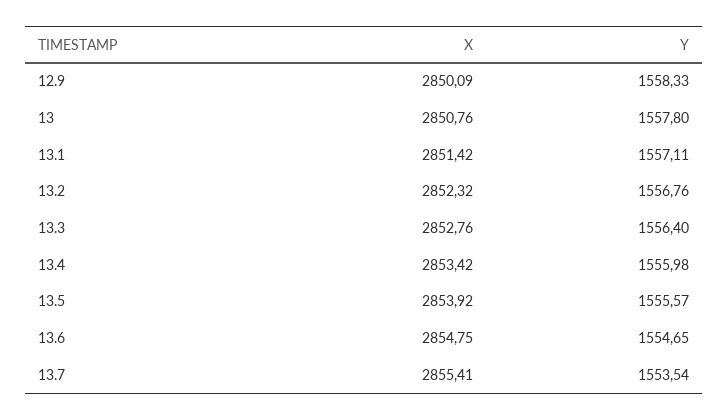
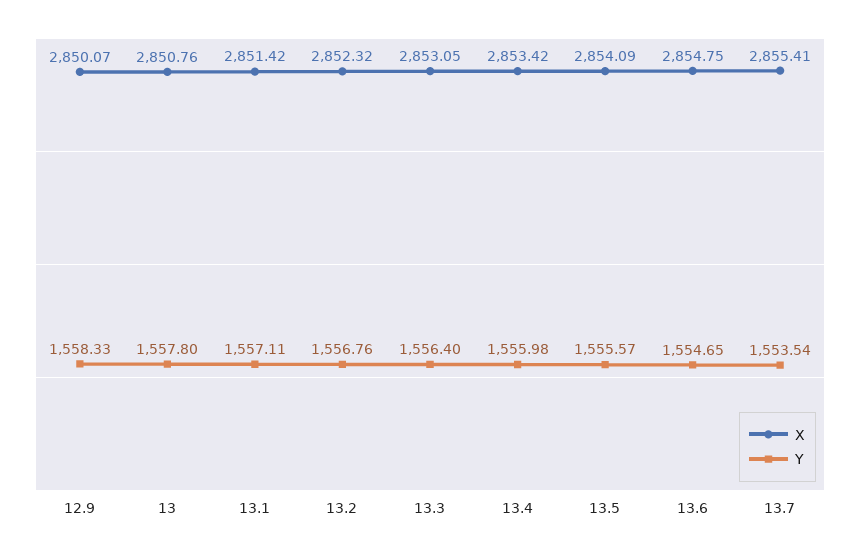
  {
    "X": {
-     "12.9": 2850.09,
+     "12.9": 2850.07,
      "13": 2850.76,
      "13.1": 2851.42,
      "13.2": 2852.32,
-     "13.3": 2852.76,
+     "13.3": 2853.05,
      "13.4": 2853.42,
-     "13.5": 2853.92,
+     "13.5": 2854.09,
      "13.6": 2854.75,
      "13.7": 2855.41
    },
    "Y": {
      "12.9": 1558.33,
      "13": 1557.8,
      "13.1": 1557.11,
      "13.2": 1556.76,
      "13.3": 1556.4,
      "13.4": 1555.98,
      "13.5": 1555.57,
      "13.6": 1554.65,
      "13.7": 1553.54
    }
  }

